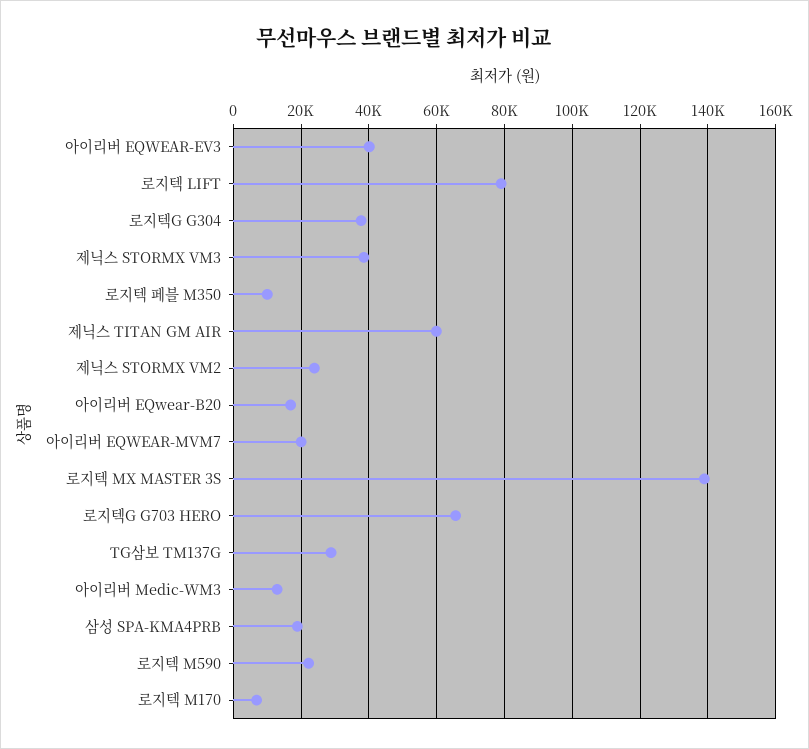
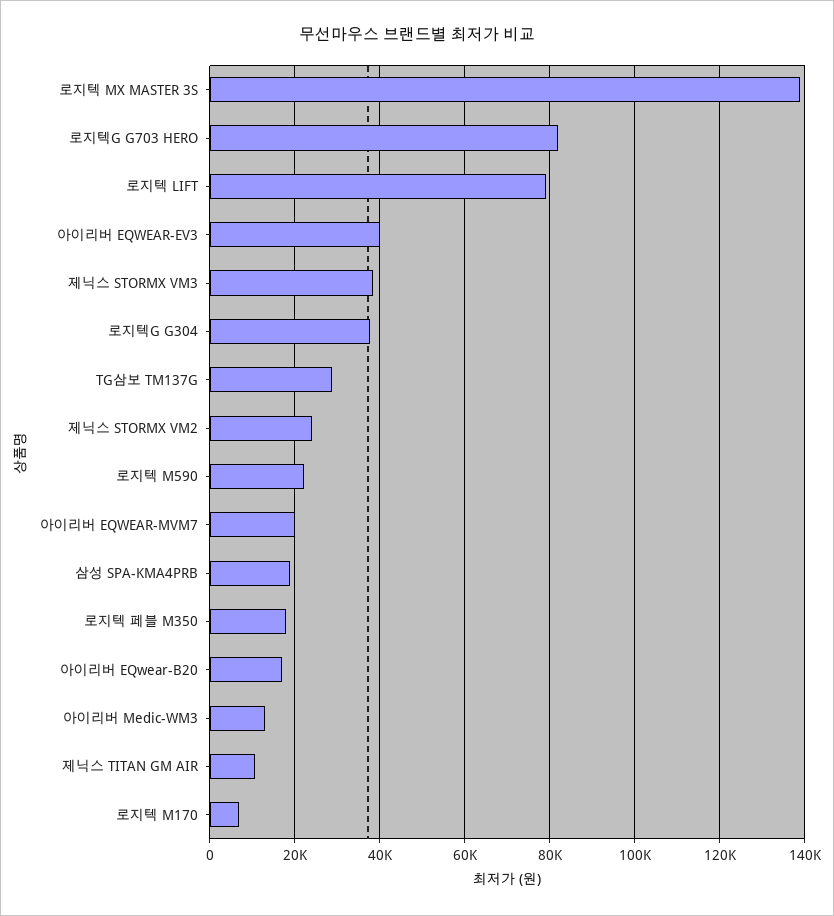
  {
    "아이리버 EQWEAR-EV3": 40000,
    "로지텍 LIFT": 80000,
    "로지텍G G304": 38000,
    "제닉스 STORMX VM3": 38000,
-   "로지텍 페블 M350": 10000,
+   "로지텍 페블 M350": 18000,
-   "제닉스 TITAN GM AIR": 60000,
+   "제닉스 TITAN GM AIR": 10000,
    "제닉스 STORMX VM2": 24000,
    "아이리버 EQwear-B20": 16000,
    "아이리버 EQWEAR-MVM7": 20000,
    "로지텍 MX MASTER 3S": 138000,
-   "로지텍G G703 HERO": 66000,
+   "로지텍G G703 HERO": 82000,
    "TG삼보 TM137G": 28000,
    "아이리버 Medic-WM3": 12000,
    "삼성 SPA-KMA4PRB": 18000,
    "로지텍 M590": 22000,
    "로지텍 M170": 6000
  }

